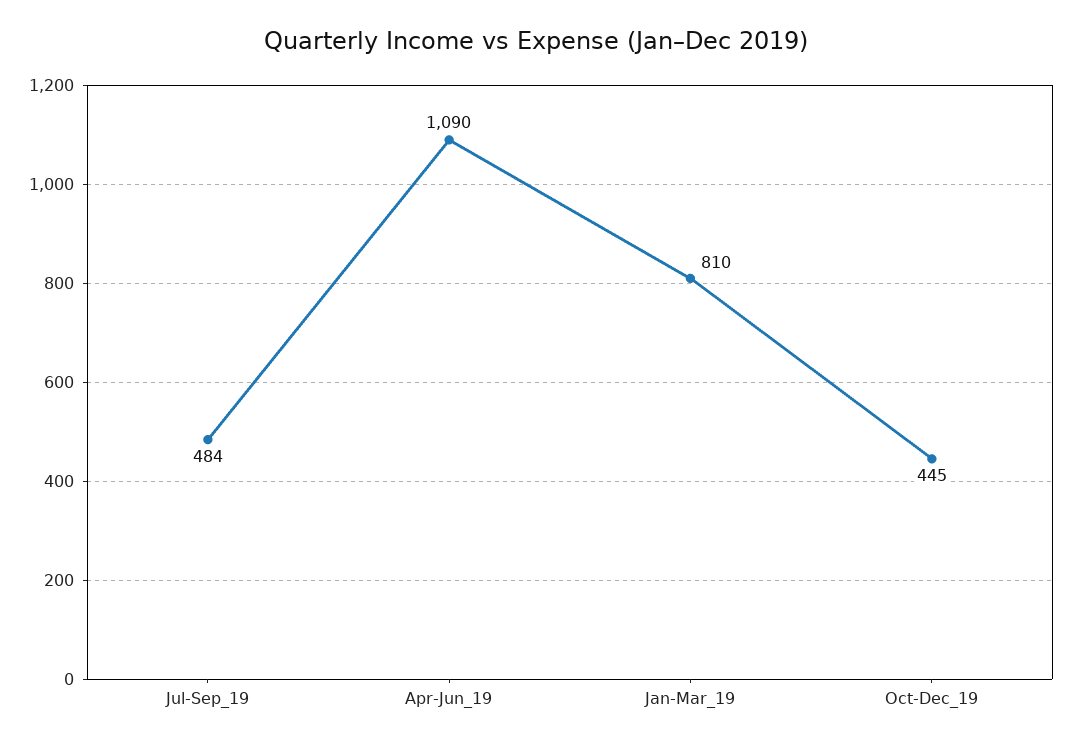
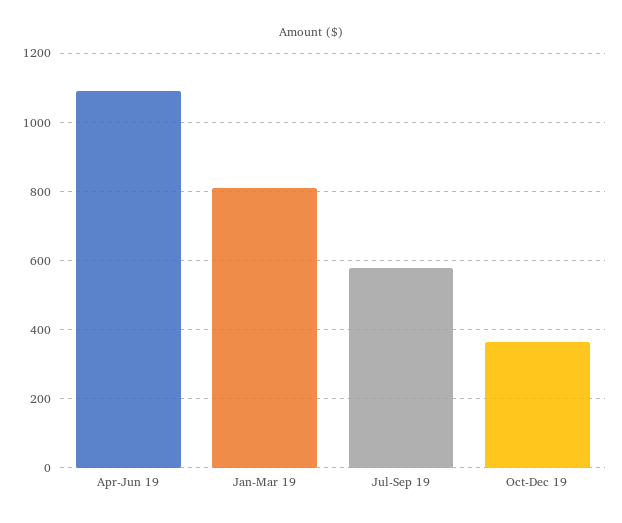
  {
-   "Jul-Sep_19": 484,
+   "Jul-Sep_19": 580,
    "Apr-Jun_19": 1090,
    "Jan-Mar_19": 810,
-   "Oct-Dec_19": 445
+   "Oct-Dec_19": 360
  }

